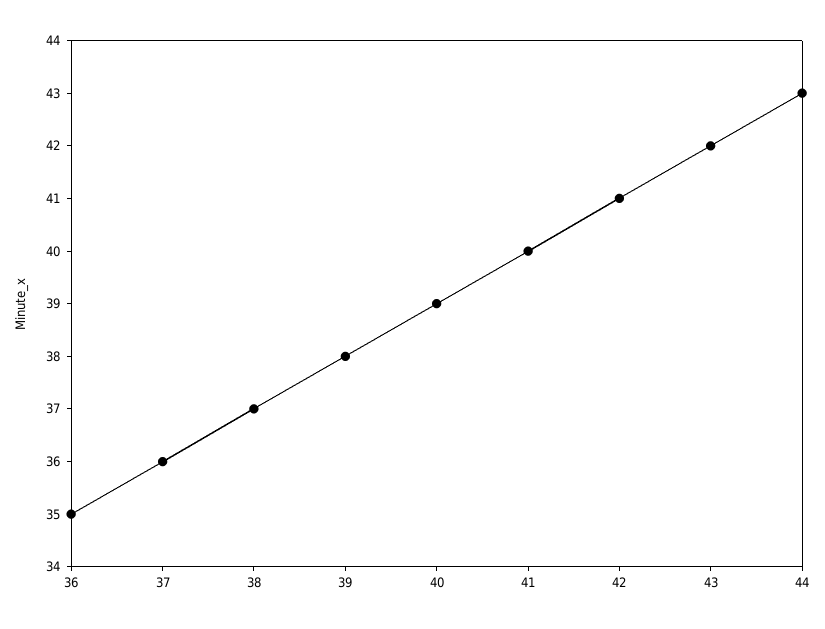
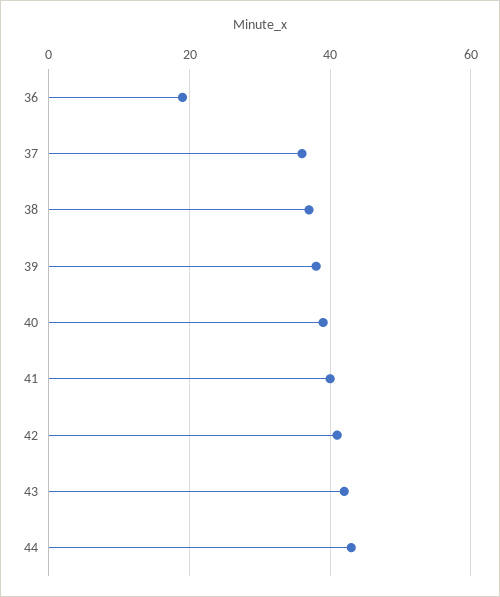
  {
-   "36": 35,
+   "36": 20,
    "37": 36,
    "38": 37,
    "39": 38,
    "40": 39,
    "41": 40,
    "42": 41,
    "43": 42,
    "44": 43
  }

